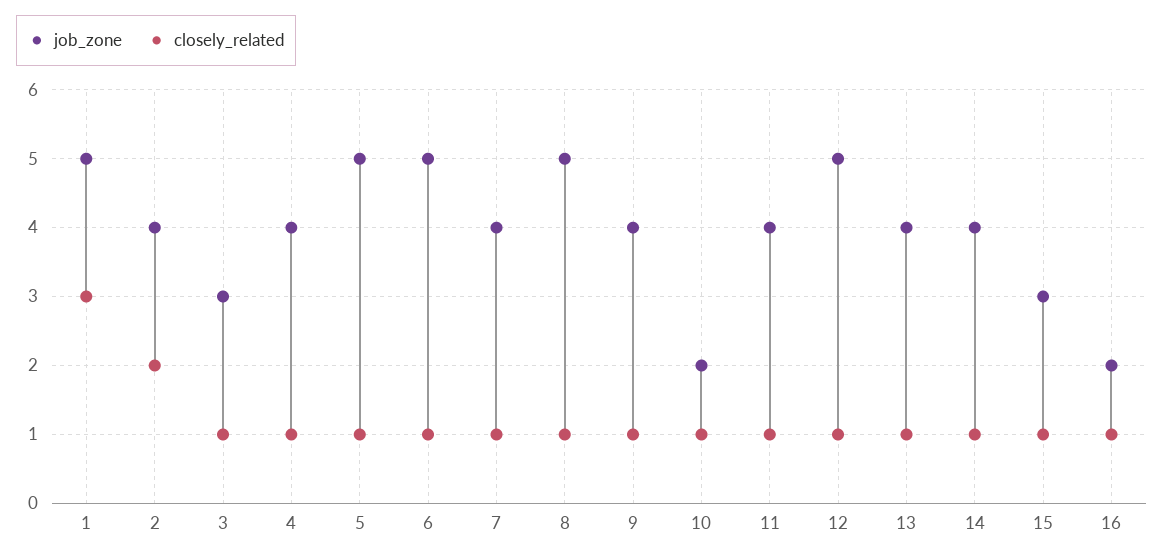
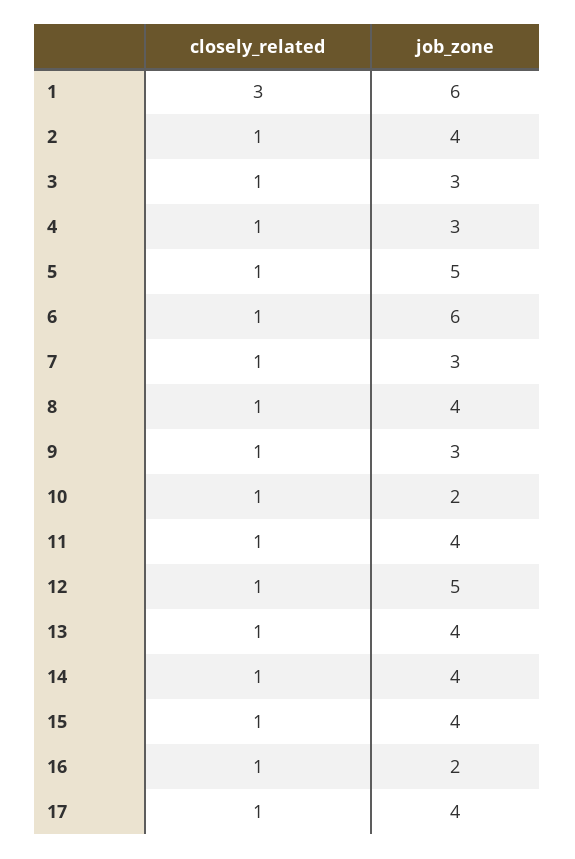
  {
    "job_zone": {
-     "1": 5,
+     "1": 6,
      "2": 4,
      "3": 3,
-     "4": 4,
+     "4": 3,
      "5": 5,
-     "6": 5,
+     "6": 6,
-     "7": 4,
+     "7": 3,
-     "8": 5,
+     "8": 4,
-     "9": 4,
+     "9": 3,
      "10": 2,
      "11": 4,
      "12": 5,
      "13": 4,
      "14": 4,
-     "15": 3,
+     "15": 4,
-     "16": 2
+     "16": 2,
+     "17": 4
    },
    "closely_related": {
      "1": 3,
-     "2": 2,
+     "2": 1,
      "3": 1,
      "4": 1,
      "5": 1,
      "6": 1,
      "7": 1,
      "8": 1,
      "9": 1,
      "10": 1,
      "11": 1,
      "12": 1,
      "13": 1,
      "14": 1,
      "15": 1,
-     "16": 1
+     "16": 1,
+     "17": 1
    }
  }

